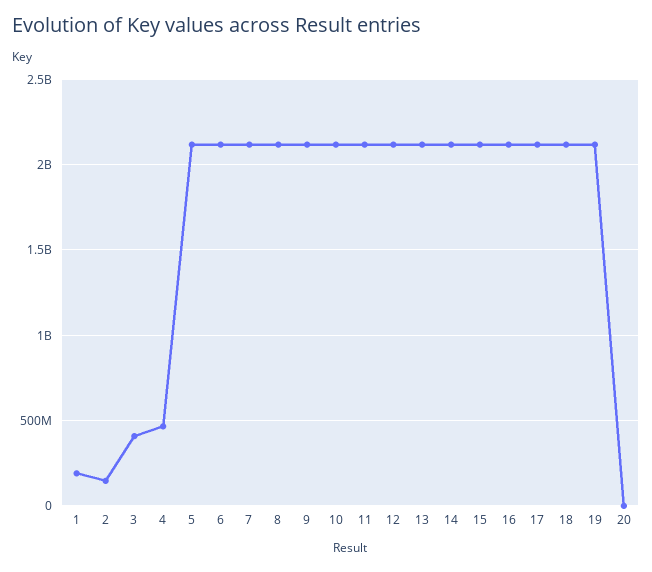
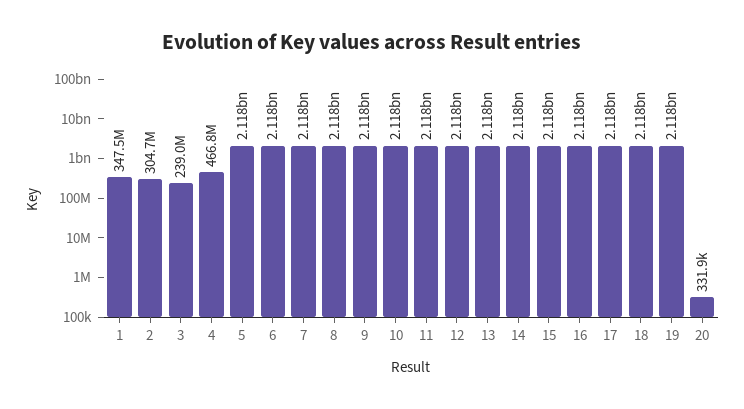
  {
-   "1": 200000000,
+   "1": 347500000,
-   "2": 150000000,
+   "2": 304700000,
-   "3": 400000000,
+   "3": 239000000,
    "4": 466800000,
    "5": 2118000000,
    "6": 2118000000,
    "7": 2118000000,
    "8": 2118000000,
    "9": 2118000000,
    "10": 2118000000,
    "11": 2118000000,
    "12": 2118000000,
    "13": 2118000000,
    "14": 2118000000,
    "15": 2118000000,
    "16": 2118000000,
    "17": 2118000000,
    "18": 2118000000,
    "19": 2118000000,
    "20": 331900
  }

